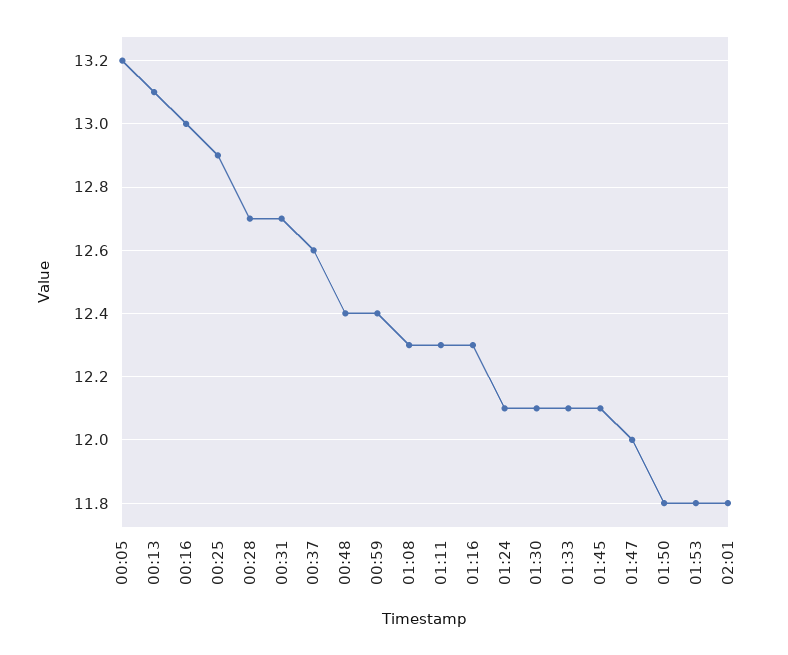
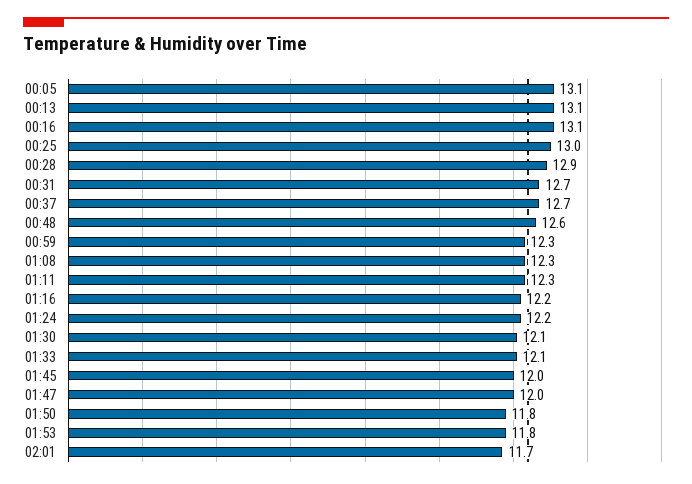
  {
-   "00:05": 13.2,
+   "00:05": 13.1,
    "00:13": 13.1,
-   "00:16": 13,
+   "00:16": 13.1,
-   "00:25": 12.9,
+   "00:25": 13,
-   "00:28": 12.7,
+   "00:28": 12.9,
    "00:31": 12.7,
-   "00:37": 12.6,
+   "00:37": 12.7,
-   "00:48": 12.4,
+   "00:48": 12.6,
-   "00:59": 12.4,
+   "00:59": 12.3,
    "01:08": 12.3,
    "01:11": 12.3,
-   "01:16": 12.3,
+   "01:16": 12.2,
-   "01:24": 12.1,
+   "01:24": 12.2,
    "01:30": 12.1,
    "01:33": 12.1,
-   "01:45": 12.1,
+   "01:45": 12,
    "01:47": 12,
    "01:50": 11.8,
    "01:53": 11.8,
-   "02:01": 11.8
+   "02:01": 11.7
  }

